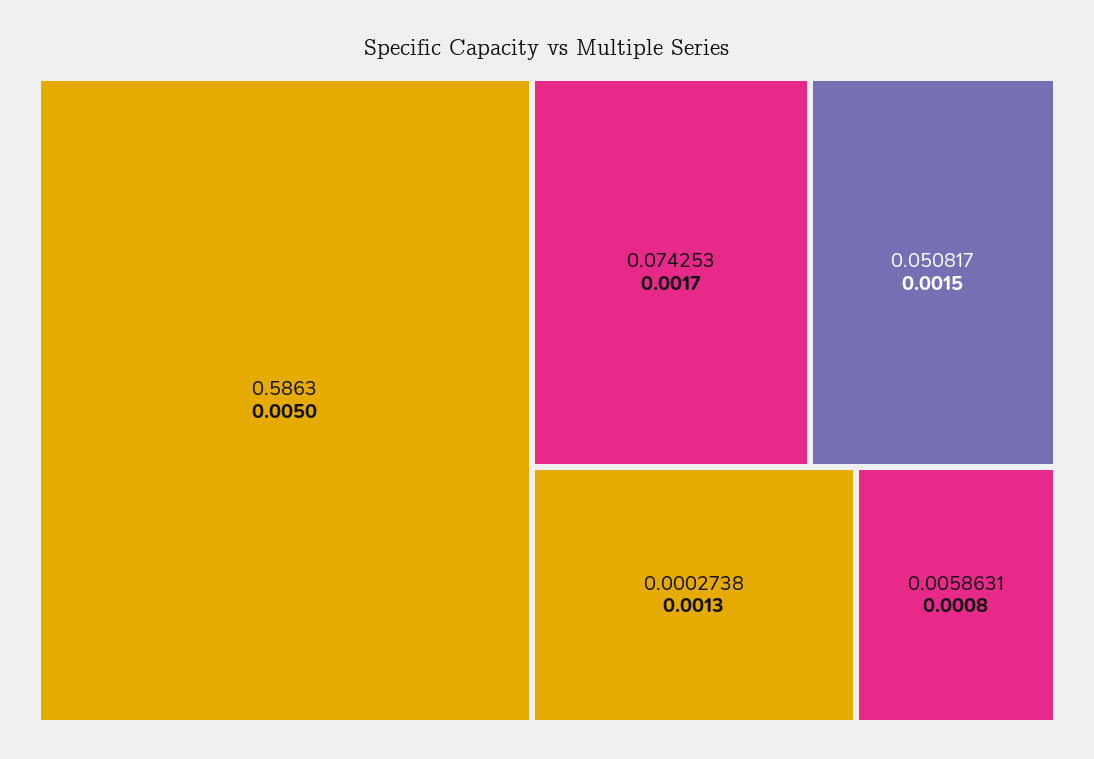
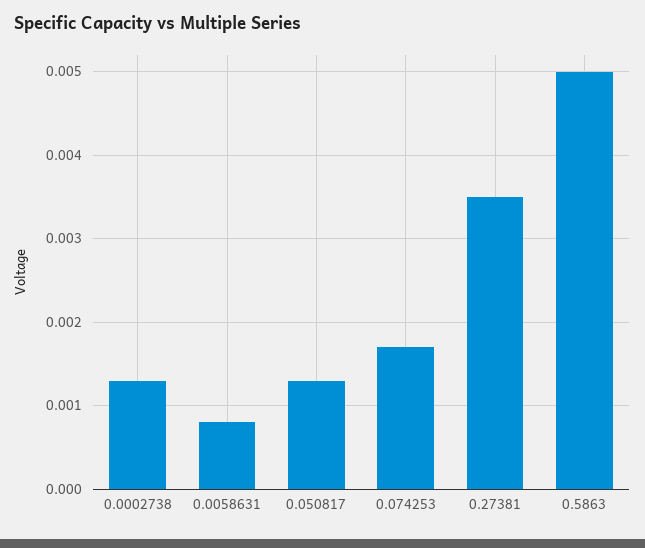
  {
    "0.5863": 0.005,
    "0.074253": 0.0017,
-   "0.050817": 0.0015,
+   "0.050817": 0.0013,
    "0.0002738": 0.0013,
-   "0.0058631": 0.0008
+   "0.0058631": 0.0008,
+   "0.27381": 0.0035
  }

